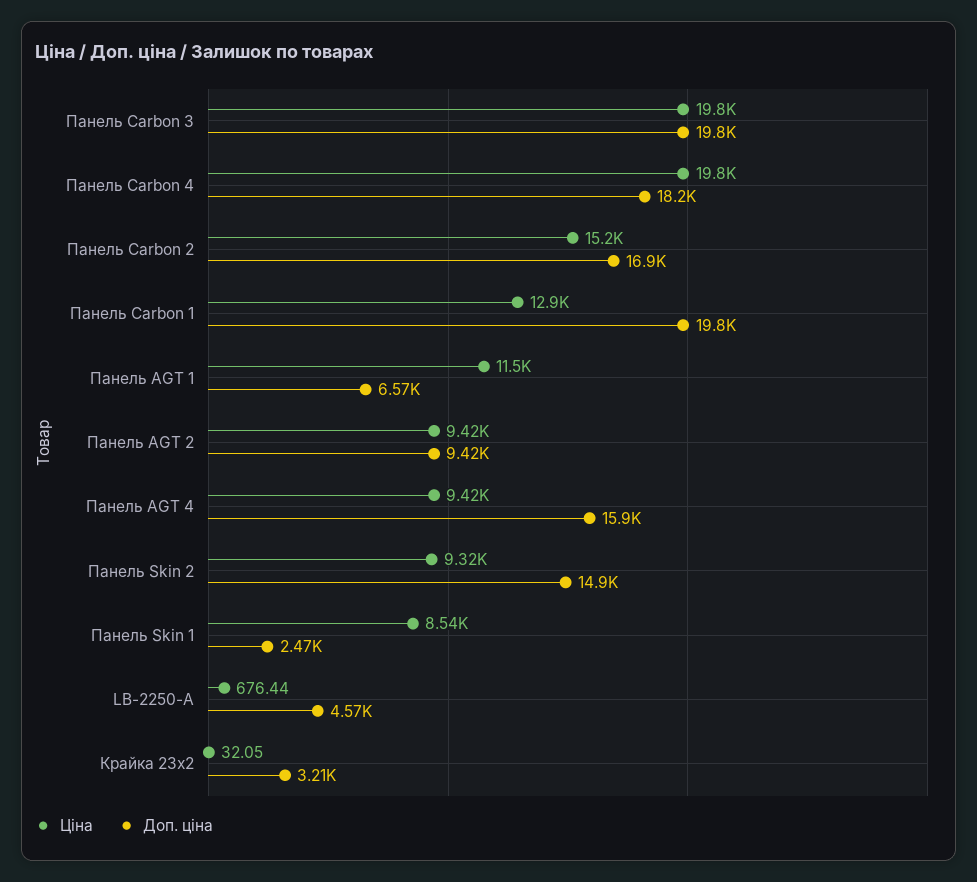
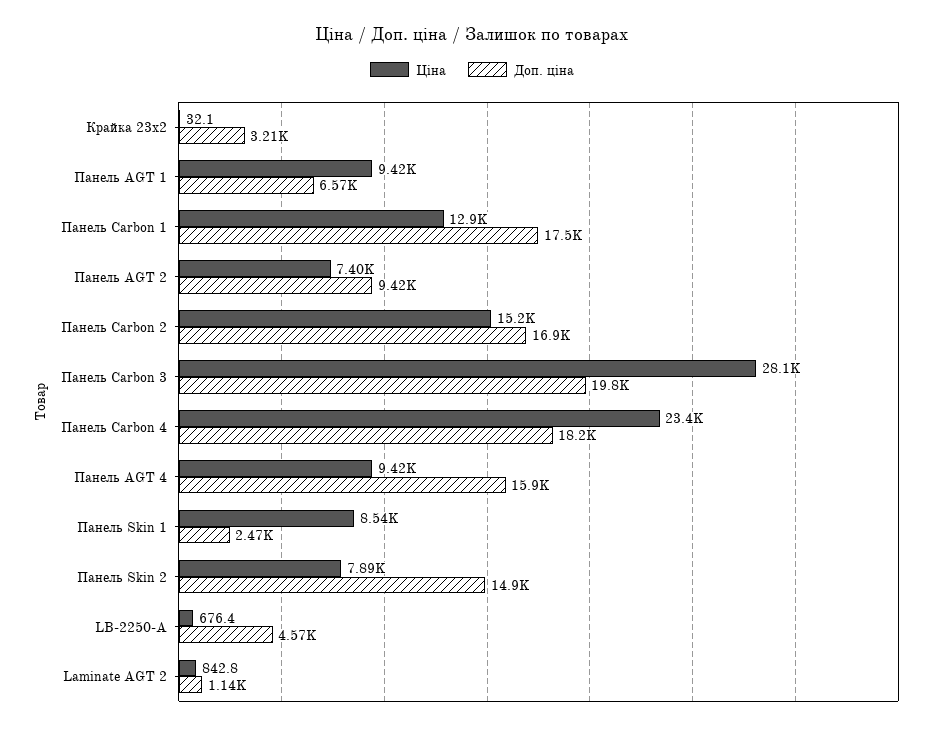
  {
    "Ціна": {
-     "Панель Carbon 3": 19800,
+     "Панель Carbon 3": 28100,
-     "Панель Carbon 4": 19800,
+     "Панель Carbon 4": 23400,
      "Панель Carbon 2": 15200,
      "Панель Carbon 1": 12900,
-     "Панель AGT 1": 11500,
+     "Панель AGT 1": 9420,
-     "Панель AGT 2": 9420,
+     "Панель AGT 2": 7400,
      "Панель AGT 4": 9420,
-     "Панель Skin 2": 9320,
+     "Панель Skin 2": 7890,
      "Панель Skin 1": 8540,
      "LB-2250-А": 676.44,
-     "Крайка 23x2": 32.05
+     "Крайка 23x2": 32.05,
+     "Laminate AGT 2": 842.8
    },
    "Доп. ціна": {
      "Панель Carbon 3": 19800,
      "Панель Carbon 4": 18200,
      "Панель Carbon 2": 16900,
-     "Панель Carbon 1": 19800,
+     "Панель Carbon 1": 17500,
      "Панель AGT 1": 6570,
      "Панель AGT 2": 9420,
      "Панель AGT 4": 15900,
      "Панель Skin 2": 14900,
      "Панель Skin 1": 2470,
      "LB-2250-А": 4570,
-     "Крайка 23x2": 3210
+     "Крайка 23x2": 3210,
+     "Laminate AGT 2": 1140
    }
  }

